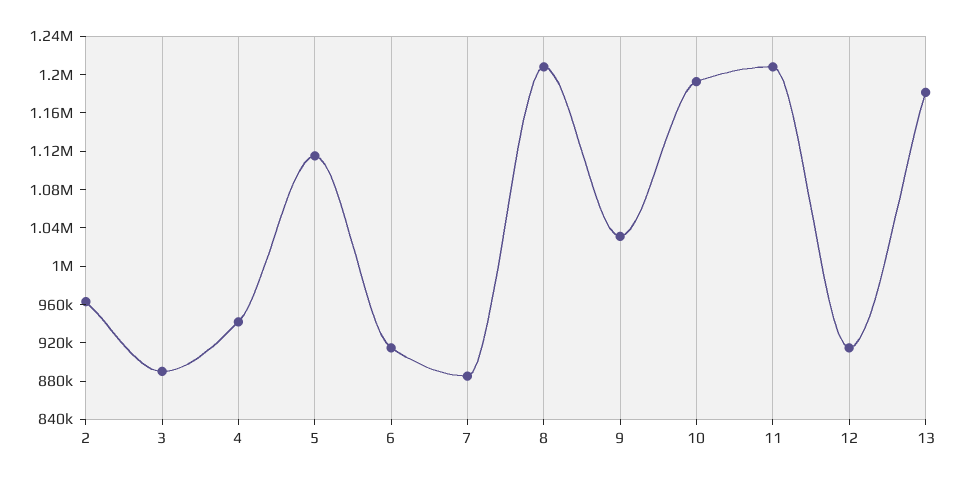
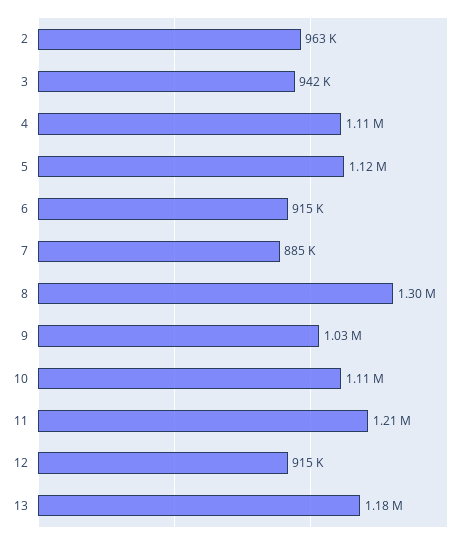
  {
    "2": 963000,
-   "3": 890000,
+   "3": 942000,
-   "4": 940000,
+   "4": 1110000,
    "5": 1120000,
    "6": 915000,
    "7": 885000,
-   "8": 1210000,
+   "8": 1300000,
    "9": 1030000,
-   "10": 1190000,
+   "10": 1110000,
    "11": 1210000,
    "12": 915000,
    "13": 1180000
  }

